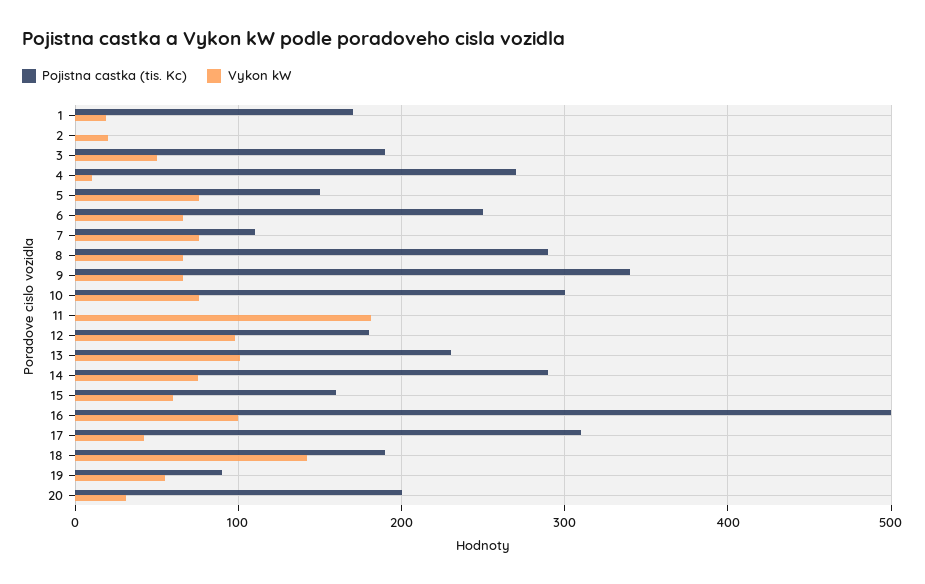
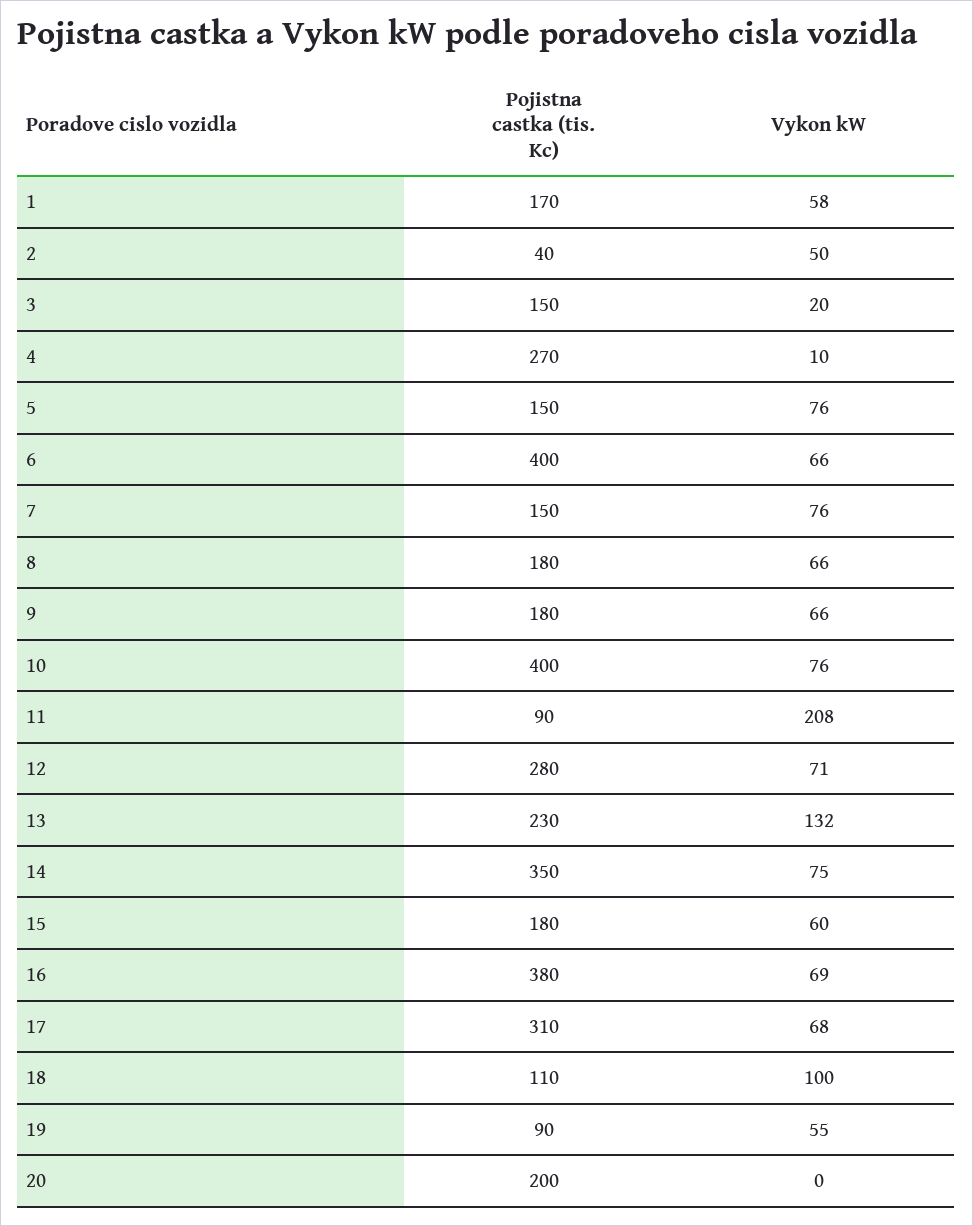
  {
    "Pojistna castka (tis. Kc)": {
      "1": 170,
-     "2": 0,
+     "2": 40,
-     "3": 190,
+     "3": 150,
      "4": 270,
      "5": 150,
-     "6": 250,
+     "6": 400,
-     "7": 110,
+     "7": 150,
-     "8": 290,
+     "8": 180,
-     "9": 340,
+     "9": 180,
-     "10": 300,
+     "10": 400,
-     "11": 0,
+     "11": 90,
-     "12": 180,
+     "12": 280,
      "13": 230,
-     "14": 290,
+     "14": 350,
-     "15": 160,
+     "15": 180,
-     "16": 500,
+     "16": 380,
      "17": 310,
-     "18": 190,
+     "18": 110,
      "19": 90,
      "20": 200
    },
    "Vykon kW": {
-     "1": 20,
+     "1": 58,
-     "2": 20,
+     "2": 50,
-     "3": 50,
+     "3": 20,
      "4": 10,
      "5": 76,
      "6": 66,
      "7": 76,
      "8": 66,
      "9": 66,
      "10": 76,
-     "11": 180,
+     "11": 208,
-     "12": 100,
+     "12": 71,
-     "13": 100,
+     "13": 132,
      "14": 75,
      "15": 60,
-     "16": 100,
+     "16": 69,
-     "17": 40,
+     "17": 68,
-     "18": 140,
+     "18": 100,
      "19": 55,
-     "20": 30
+     "20": 0
    }
  }

